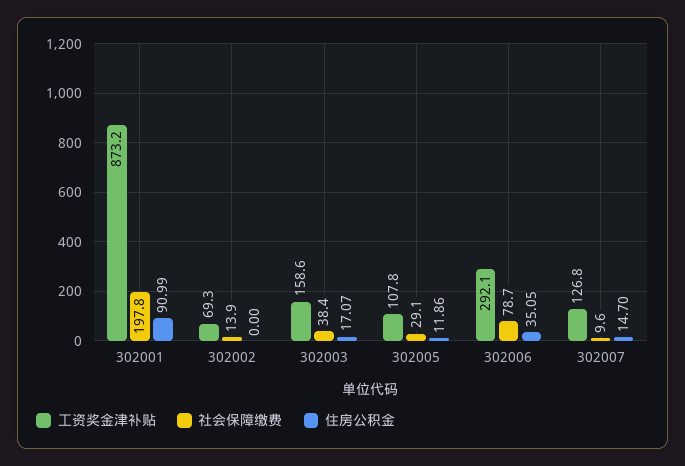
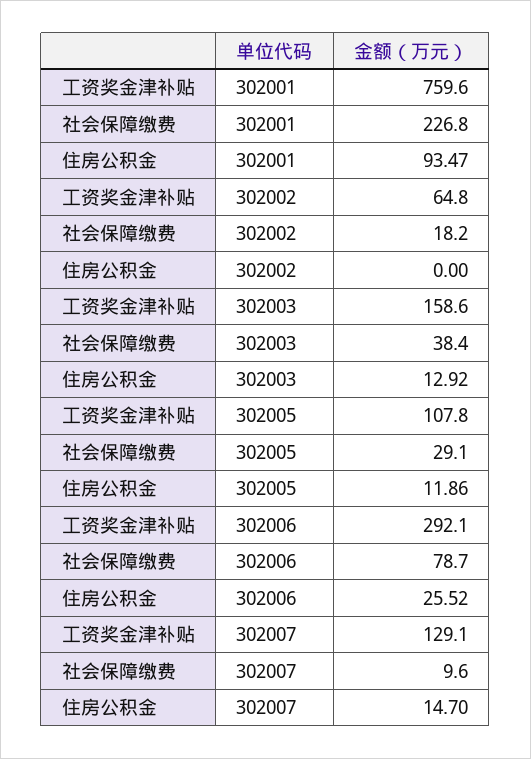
  {
    "工资奖金津补贴": {
-     "302001": 873.2,
+     "302001": 759.6,
-     "302002": 69.3,
+     "302002": 64.8,
      "302003": 158.6,
      "302005": 107.8,
      "302006": 292.1,
-     "302007": 126.8
+     "302007": 129.1
    },
    "社会保障缴费": {
-     "302001": 197.8,
+     "302001": 226.8,
-     "302002": 13.9,
+     "302002": 18.2,
      "302003": 38.4,
      "302005": 29.1,
      "302006": 78.7,
      "302007": 9.6
    },
    "住房公积金": {
-     "302001": 90.99,
+     "302001": 93.47,
      "302002": 0,
-     "302003": 17.07,
+     "302003": 12.92,
      "302005": 11.86,
-     "302006": 35.05,
+     "302006": 25.52,
      "302007": 14.7
    }
  }

